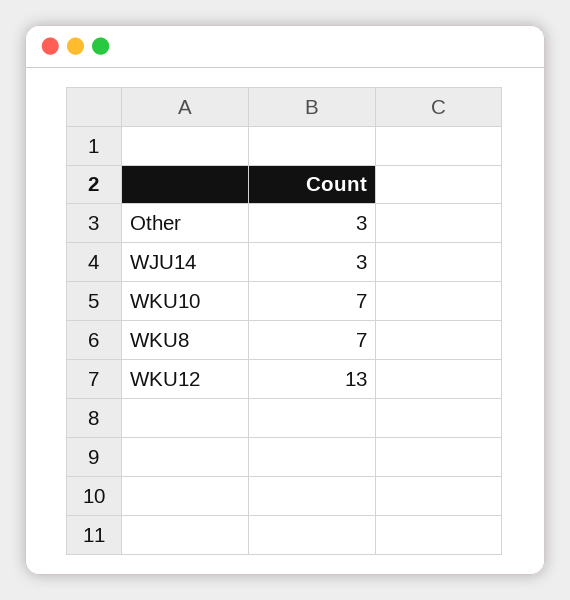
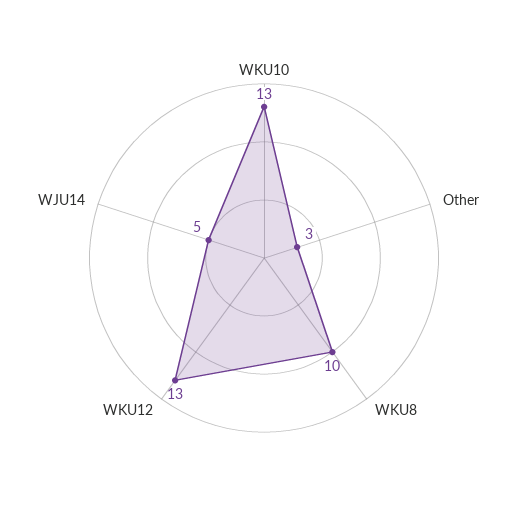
  {
    "Other": 3,
-   "WJU14": 3,
+   "WJU14": 5,
-   "WKU10": 7,
+   "WKU10": 13,
-   "WKU8": 7,
+   "WKU8": 10,
    "WKU12": 13
  }

